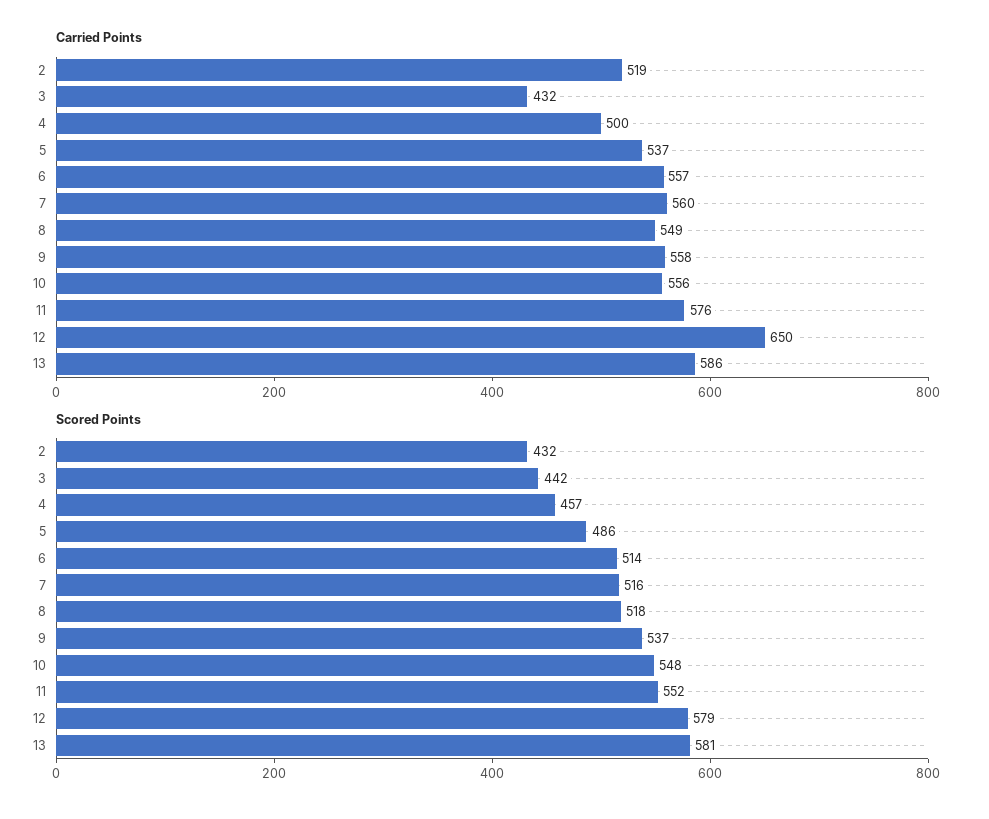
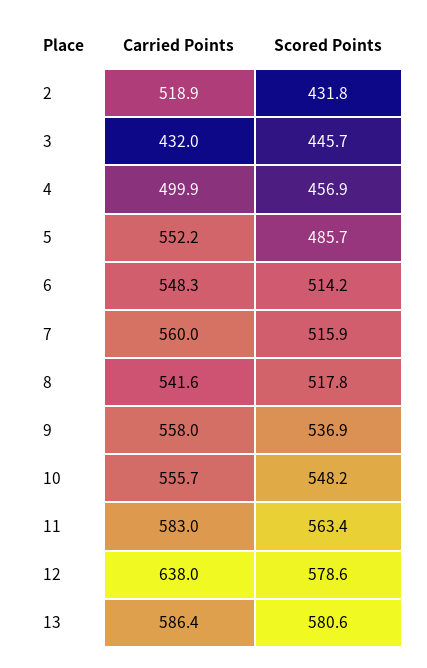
  {
    "Carried Points": {
      "2": 518.9,
      "3": 432,
      "4": 499.9,
-     "5": 537,
+     "5": 552.2,
-     "6": 557,
+     "6": 548.3,
      "7": 560,
-     "8": 549,
+     "8": 541.6,
      "9": 558,
      "10": 555.7,
-     "11": 576,
+     "11": 583,
-     "12": 650,
+     "12": 638,
      "13": 586.4
    },
    "Scored Points": {
      "2": 431.8,
-     "3": 442,
+     "3": 445.7,
      "4": 456.9,
      "5": 485.7,
      "6": 514.2,
      "7": 515.9,
      "8": 517.8,
      "9": 536.9,
      "10": 548.2,
-     "11": 552,
+     "11": 563.4,
      "12": 578.6,
      "13": 580.6
    }
  }

